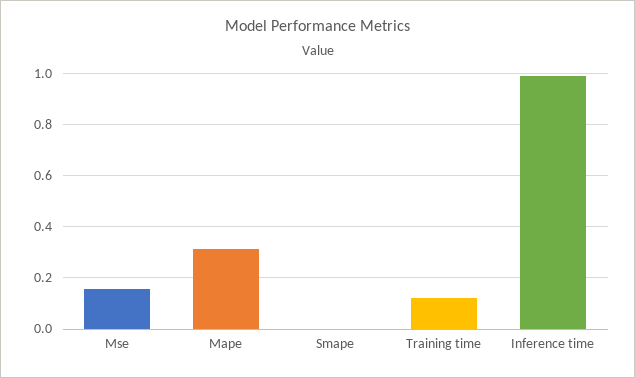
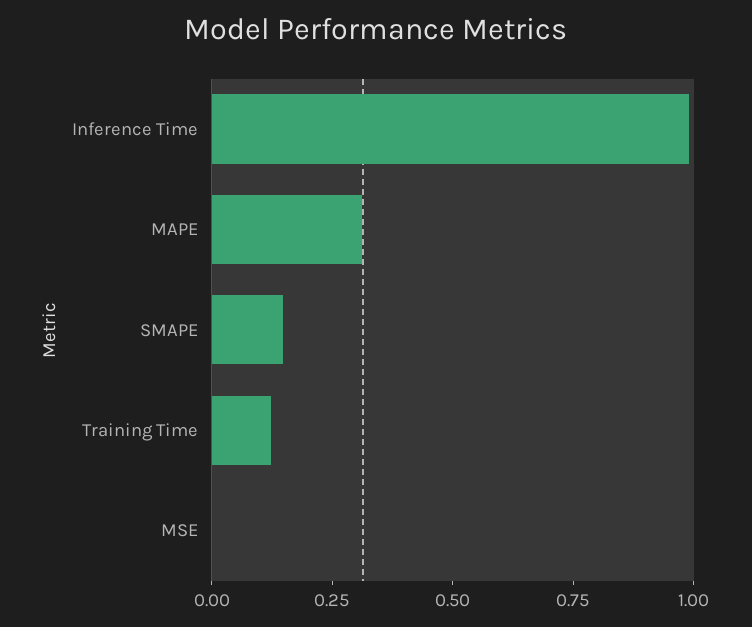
  {
-   "Mse": 0.15,
+   "Mse": 0,
    "Mape": 0.3,
-   "Smape": 0,
+   "Smape": 0.15,
    "Training time": 0.125,
    "Inference time": 1
  }

